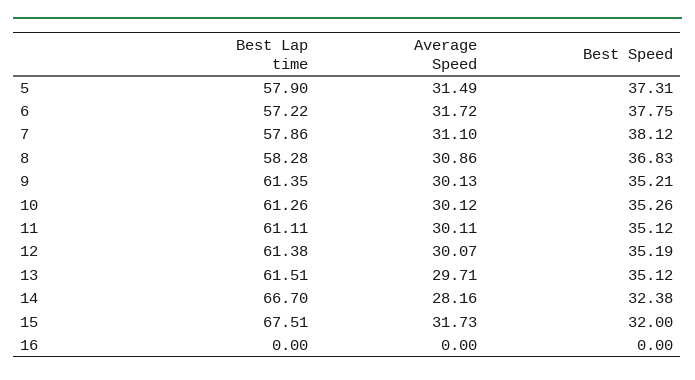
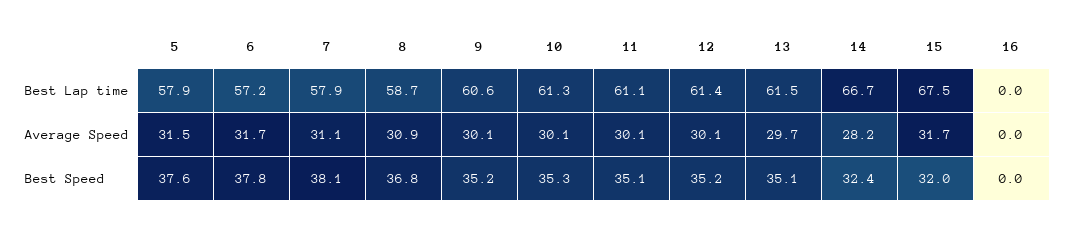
  {
    "Best Lap time": {
      "5": 57.9,
      "6": 57.22,
      "7": 57.86,
-     "8": 58.28,
+     "8": 58.7,
-     "9": 61.35,
+     "9": 60.6,
      "10": 61.26,
      "11": 61.11,
      "12": 61.38,
      "13": 61.51,
      "14": 66.7,
      "15": 67.51,
      "16": 0
    },
    "Average Speed": {
      "5": 31.49,
      "6": 31.72,
      "7": 31.1,
      "8": 30.86,
      "9": 30.13,
      "10": 30.12,
      "11": 30.11,
      "12": 30.07,
      "13": 29.71,
      "14": 28.16,
      "15": 31.73,
      "16": 0
    },
    "Best Speed": {
-     "5": 37.31,
+     "5": 37.6,
      "6": 37.75,
      "7": 38.12,
      "8": 36.83,
      "9": 35.21,
      "10": 35.26,
      "11": 35.12,
      "12": 35.19,
      "13": 35.12,
      "14": 32.38,
      "15": 32,
      "16": 0
    }
  }

